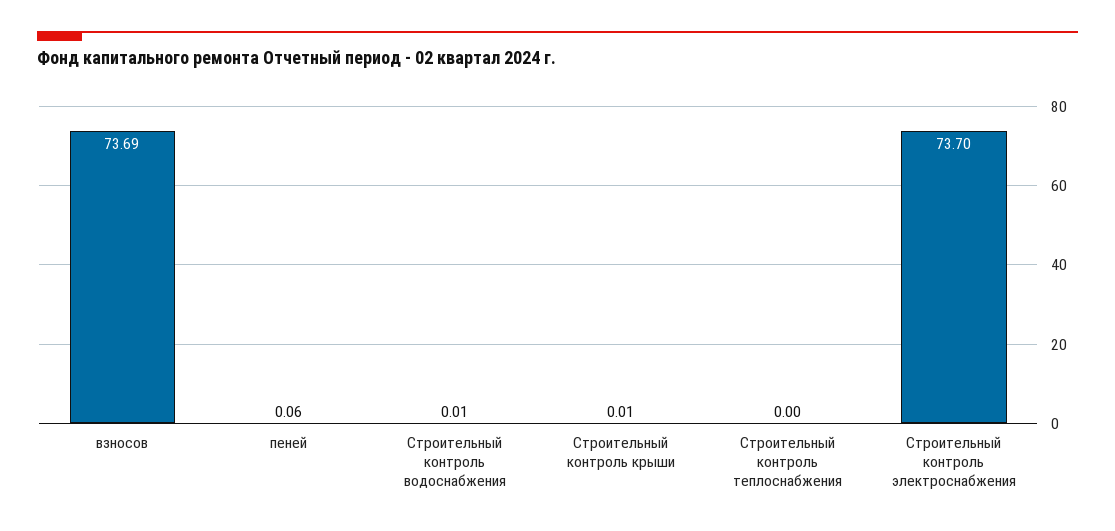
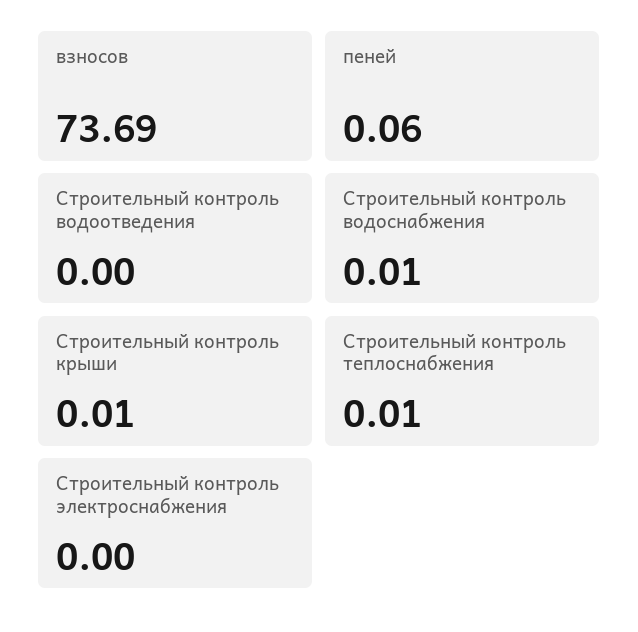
  {
    "взносов": 73.69,
    "пеней": 0.06,
    "Строительный контроль водоснабжения": 0.01,
    "Строительный контроль крыши": 0.01,
-   "Строительный контроль теплоснабжения": 0,
+   "Строительный контроль теплоснабжения": 0.01,
-   "Строительный контроль электроснабжения": 73.7
+   "Строительный контроль электроснабжения": 0,
+   "Строительный контроль водоотведения": 0
  }

